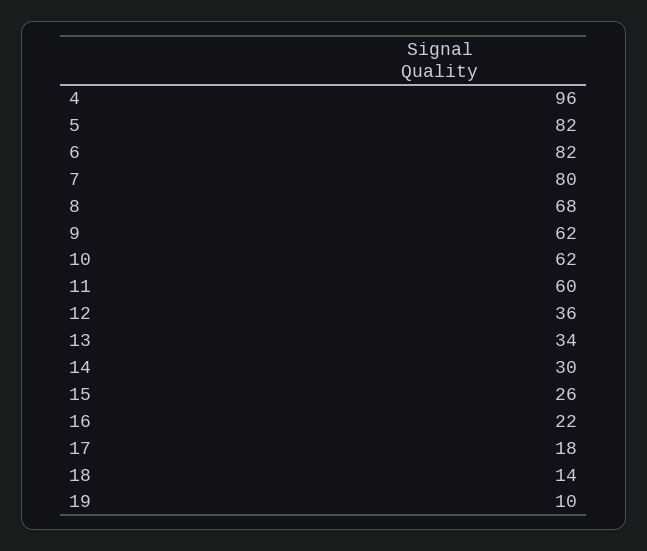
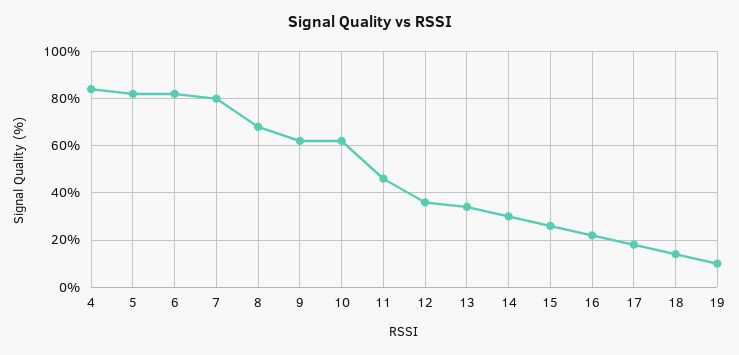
  {
-   "4": 96,
+   "4": 85,
    "5": 82,
    "6": 82,
    "7": 80,
    "8": 68,
    "9": 62,
    "10": 62,
-   "11": 60,
+   "11": 45,
    "12": 36,
    "13": 34,
    "14": 30,
    "15": 26,
    "16": 22,
    "17": 18,
    "18": 14,
    "19": 10
  }

